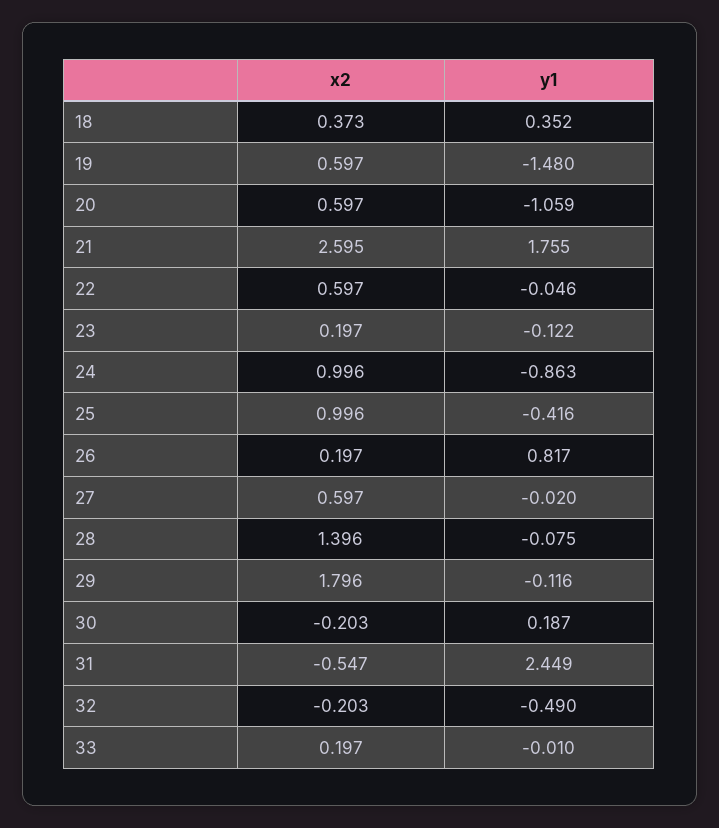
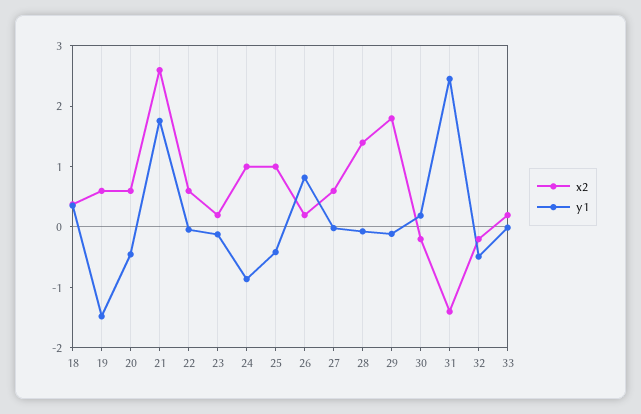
  {
    "x2": {
      "18": 0.373,
      "19": 0.597,
      "20": 0.597,
      "21": 2.595,
      "22": 0.597,
      "23": 0.197,
      "24": 0.996,
      "25": 0.996,
      "26": 0.197,
      "27": 0.597,
      "28": 1.396,
      "29": 1.796,
      "30": -0.203,
-     "31": -0.547,
+     "31": -1.4,
      "32": -0.203,
      "33": 0.197
    },
    "y1": {
      "18": 0.352,
      "19": -1.48,
-     "20": -1.059,
+     "20": -0.4,
      "21": 1.755,
      "22": -0.046,
      "23": -0.122,
      "24": -0.863,
      "25": -0.416,
      "26": 0.817,
      "27": -0.02,
      "28": -0.075,
      "29": -0.116,
      "30": 0.187,
      "31": 2.449,
      "32": -0.49,
      "33": -0.01
    }
  }

